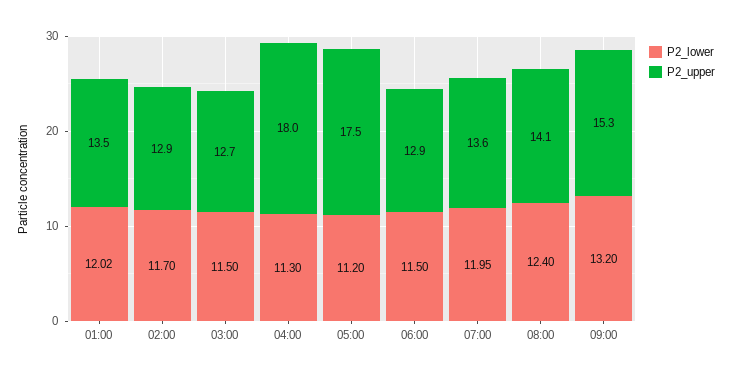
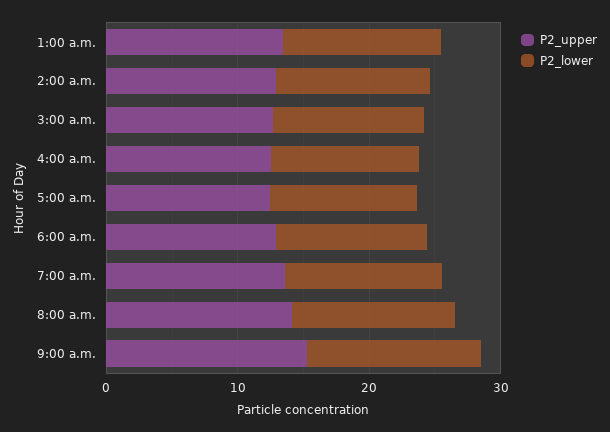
  {
    "P2_lower": {
      "01:00": 12.02,
      "02:00": 11.7,
      "03:00": 11.5,
      "04:00": 11.3,
      "05:00": 11.2,
      "06:00": 11.5,
      "07:00": 11.95,
      "08:00": 12.4,
      "09:00": 13.2
    },
    "P2_upper": {
      "01:00": 13.5,
      "02:00": 12.9,
      "03:00": 12.7,
-     "04:00": 18,
+     "04:00": 12,
-     "05:00": 17.5,
+     "05:00": 12,
      "06:00": 12.9,
      "07:00": 13.6,
      "08:00": 14.1,
      "09:00": 15.3
    }
  }

